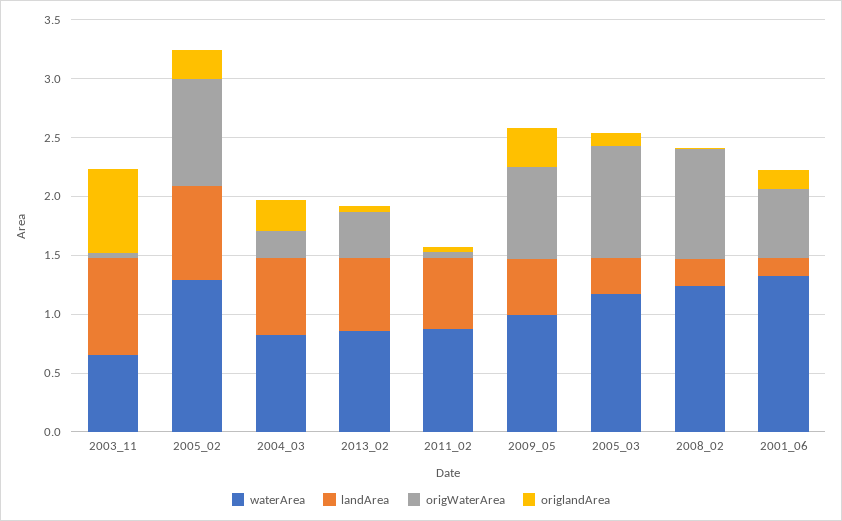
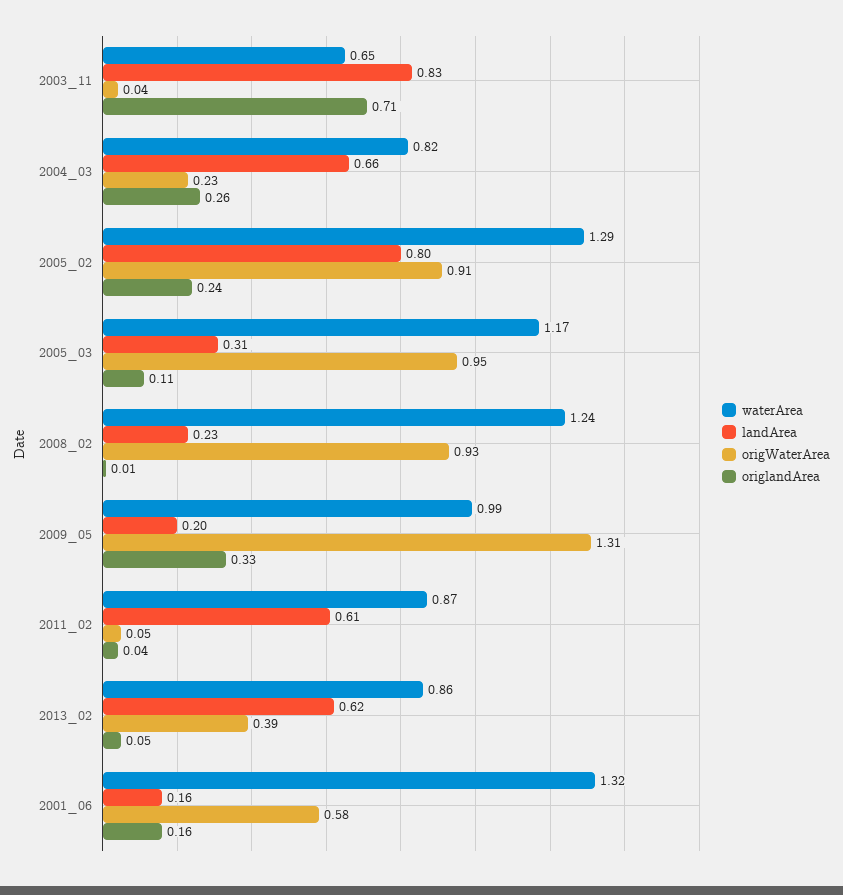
  {
    "waterArea": {
      "2003_11": 0.65,
      "2005_02": 1.29,
      "2004_03": 0.82,
      "2013_02": 0.86,
      "2011_02": 0.87,
      "2009_05": 0.99,
      "2005_03": 1.17,
      "2008_02": 1.24,
      "2001_06": 1.32
    },
    "landArea": {
      "2003_11": 0.83,
      "2005_02": 0.8,
      "2004_03": 0.66,
      "2013_02": 0.62,
      "2011_02": 0.61,
-     "2009_05": 0.5,
+     "2009_05": 0.2,
      "2005_03": 0.31,
      "2008_02": 0.23,
      "2001_06": 0.16
    },
    "origWaterArea": {
      "2003_11": 0.04,
      "2005_02": 0.91,
      "2004_03": 0.23,
      "2013_02": 0.39,
      "2011_02": 0.05,
-     "2009_05": 0.8,
+     "2009_05": 1.31,
      "2005_03": 0.95,
      "2008_02": 0.93,
      "2001_06": 0.58
    },
    "origlandArea": {
      "2003_11": 0.71,
      "2005_02": 0.24,
      "2004_03": 0.26,
      "2013_02": 0.05,
      "2011_02": 0.04,
      "2009_05": 0.33,
      "2005_03": 0.11,
      "2008_02": 0.01,
      "2001_06": 0.16
    }
  }

